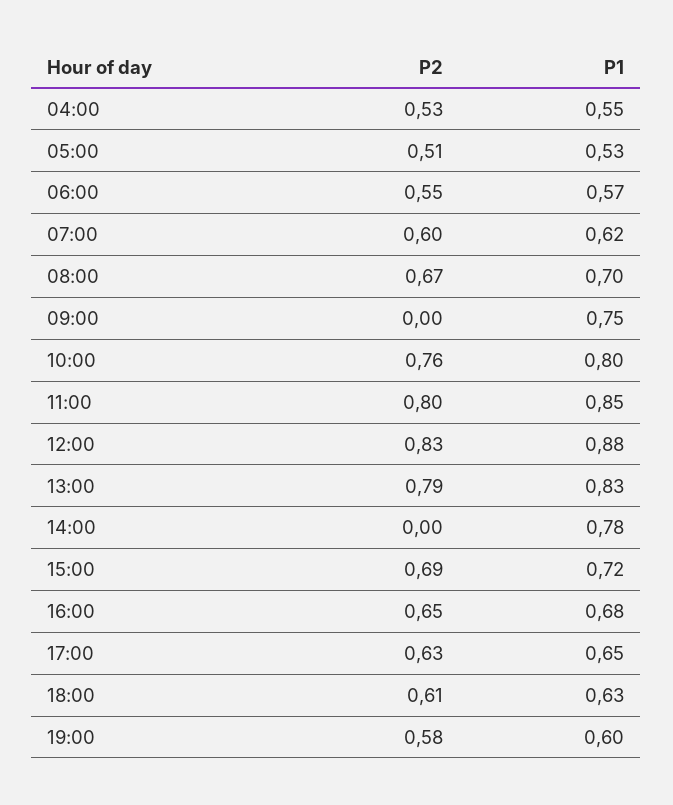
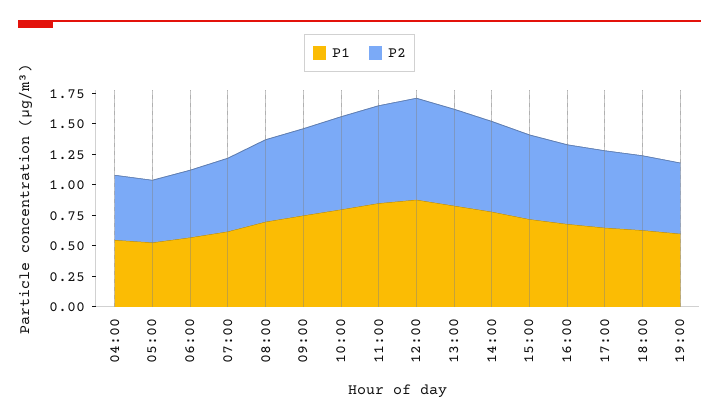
  {
    "P2": {
      "04:00": 0.53,
      "05:00": 0.51,
      "06:00": 0.55,
      "07:00": 0.6,
      "08:00": 0.67,
-     "09:00": 0,
+     "09:00": 0.75,
      "10:00": 0.76,
      "11:00": 0.8,
      "12:00": 0.83,
      "13:00": 0.79,
-     "14:00": 0,
+     "14:00": 0.75,
      "15:00": 0.69,
      "16:00": 0.65,
      "17:00": 0.63,
      "18:00": 0.61,
      "19:00": 0.58
    },
    "P1": {
      "04:00": 0.55,
      "05:00": 0.53,
      "06:00": 0.57,
      "07:00": 0.62,
      "08:00": 0.7,
      "09:00": 0.75,
      "10:00": 0.8,
      "11:00": 0.85,
      "12:00": 0.88,
      "13:00": 0.83,
      "14:00": 0.78,
      "15:00": 0.72,
      "16:00": 0.68,
      "17:00": 0.65,
      "18:00": 0.63,
      "19:00": 0.6
    }
  }

